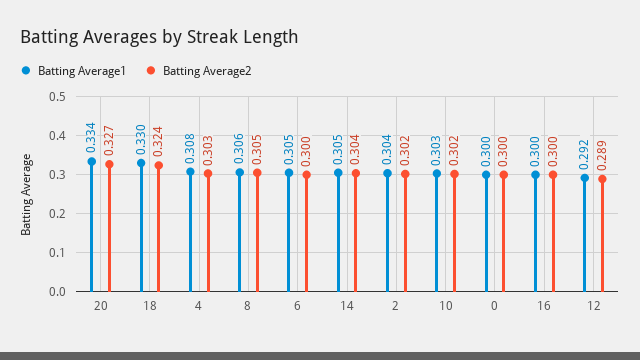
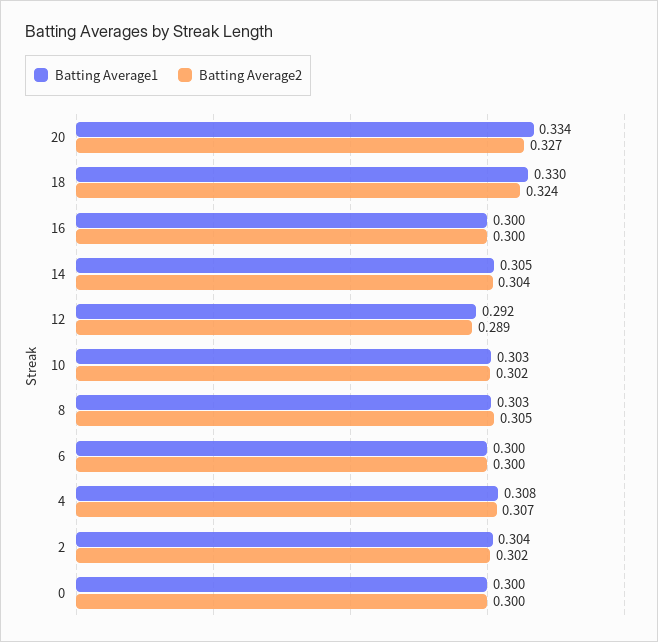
  {
    "Batting Average1": {
      "20": 0.334,
      "18": 0.33,
      "4": 0.308,
-     "8": 0.306,
+     "8": 0.303,
-     "6": 0.305,
+     "6": 0.3,
      "14": 0.305,
      "2": 0.304,
      "10": 0.303,
      "0": 0.3,
      "16": 0.3,
      "12": 0.292
    },
    "Batting Average2": {
      "20": 0.327,
      "18": 0.324,
-     "4": 0.303,
+     "4": 0.307,
      "8": 0.305,
      "6": 0.3,
      "14": 0.304,
      "2": 0.302,
      "10": 0.302,
      "0": 0.3,
      "16": 0.3,
      "12": 0.289
    }
  }

